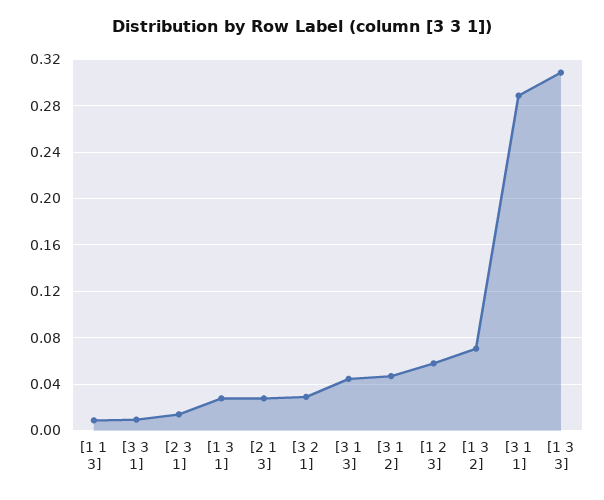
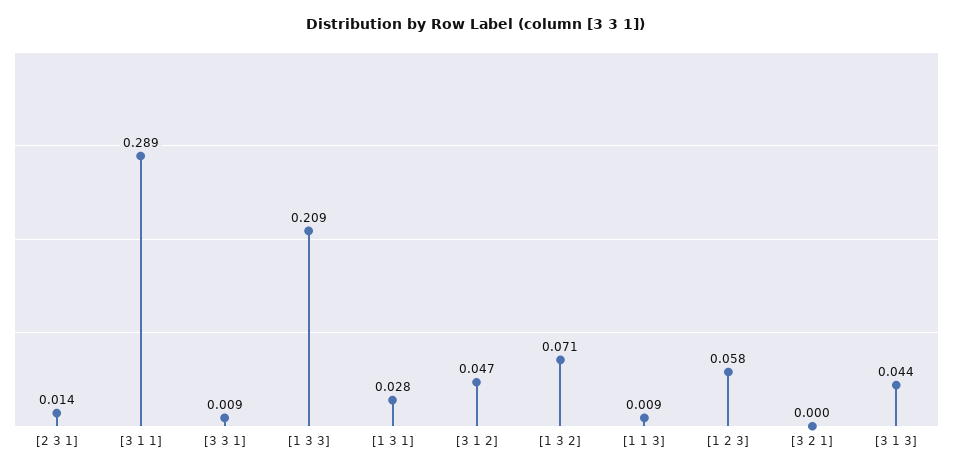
  {
    "[1 1 3]": 0.009,
    "[3 3 1]": 0.009,
    "[2 3 1]": 0.014,
    "[1 3 1]": 0.028,
-   "[2 1 3]": 0.03,
-   "[3 2 1]": 0.03,
+   "[3 2 1]": 0,
    "[3 1 3]": 0.044,
    "[3 1 2]": 0.047,
    "[1 2 3]": 0.058,
    "[1 3 2]": 0.071,
    "[3 1 1]": 0.289,
-   "[1 3 3]": 0.31
+   "[1 3 3]": 0.209
  }

